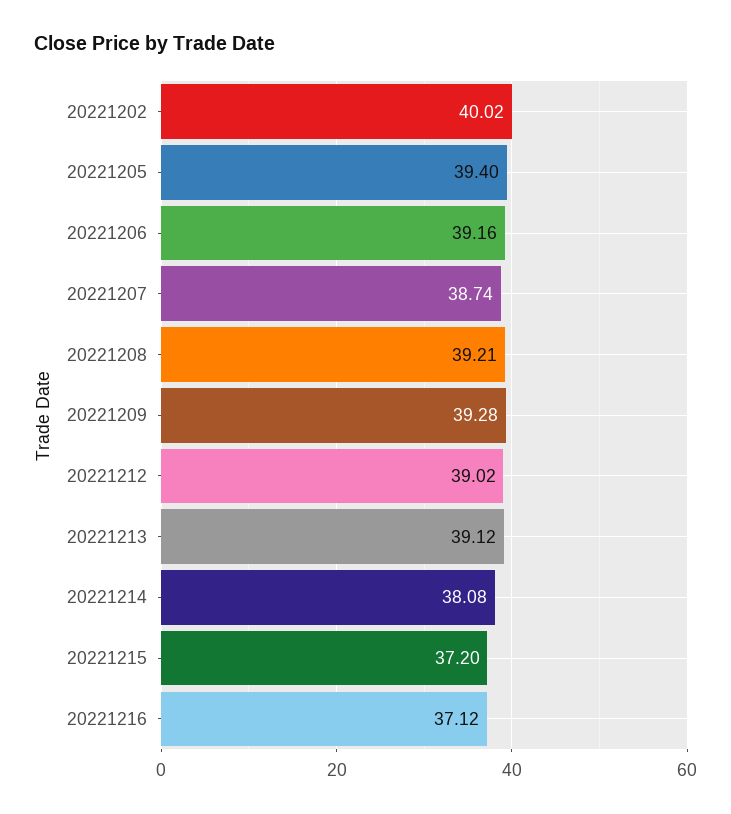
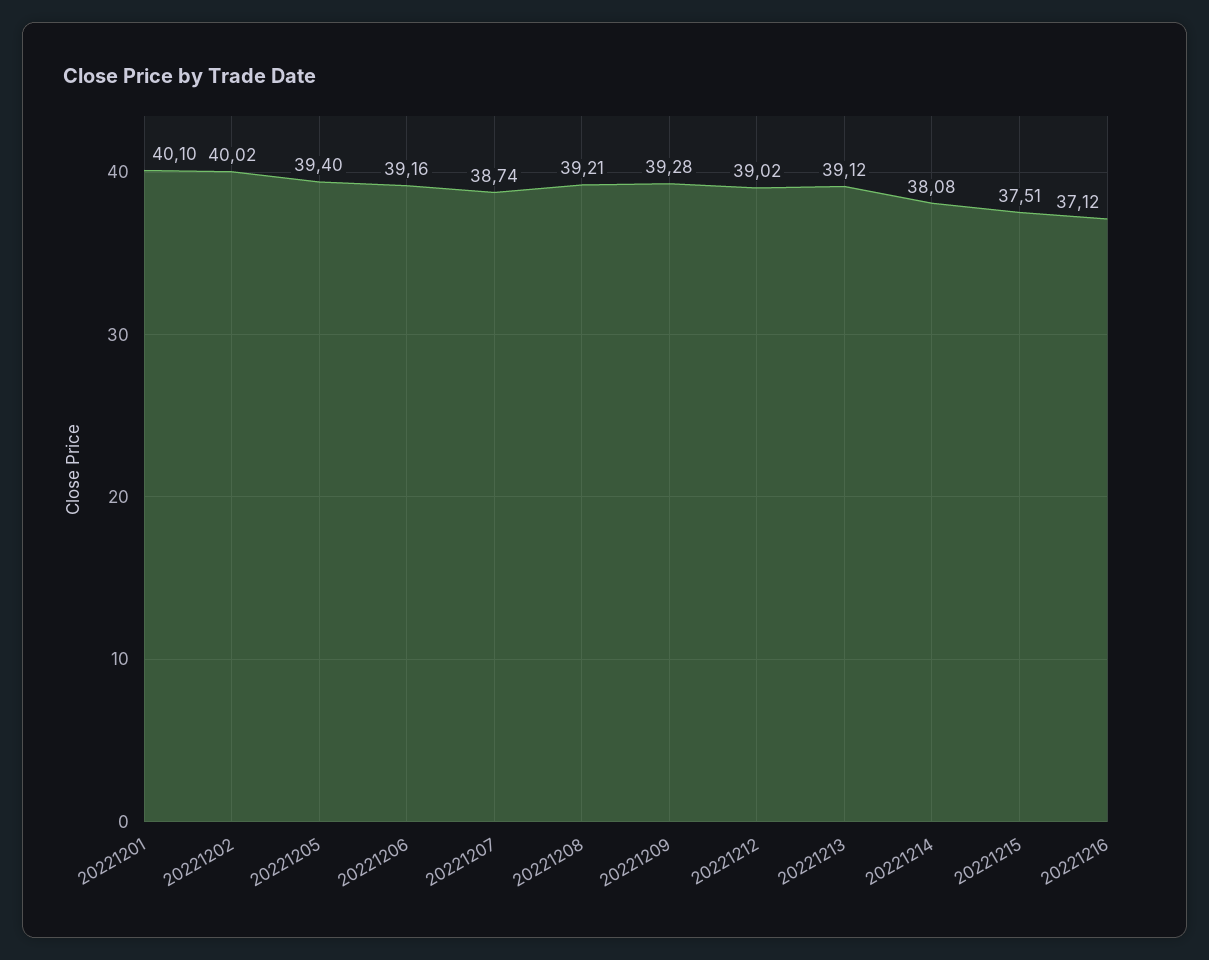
  {
    "20221202": 40.02,
    "20221205": 39.4,
    "20221206": 39.16,
    "20221207": 38.74,
    "20221208": 39.21,
    "20221209": 39.28,
    "20221212": 39.02,
    "20221213": 39.12,
    "20221214": 38.08,
-   "20221215": 37.2,
+   "20221215": 37.51,
-   "20221216": 37.12
+   "20221216": 37.12,
+   "20221201": 40.1
  }

